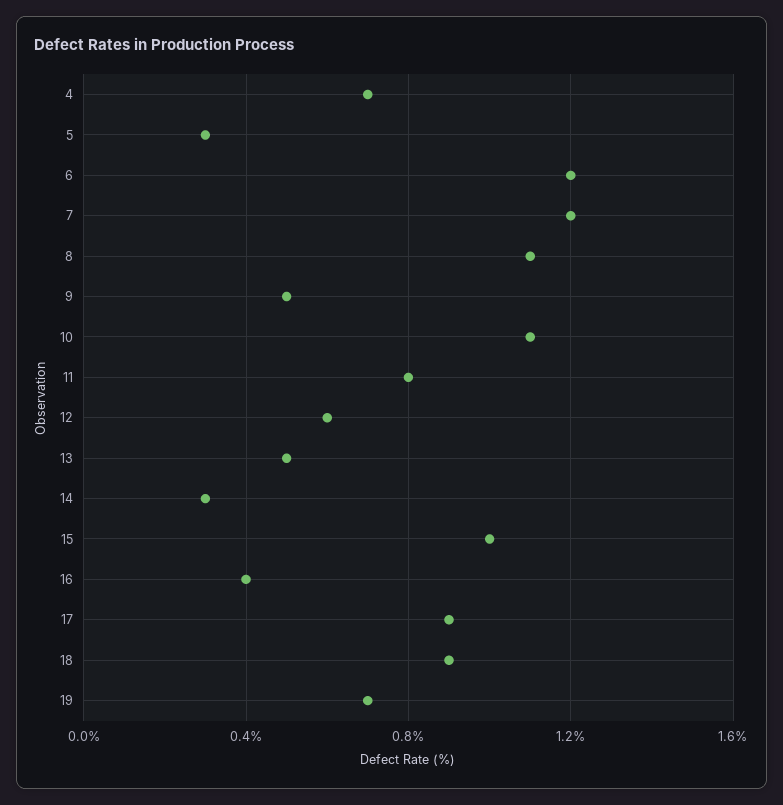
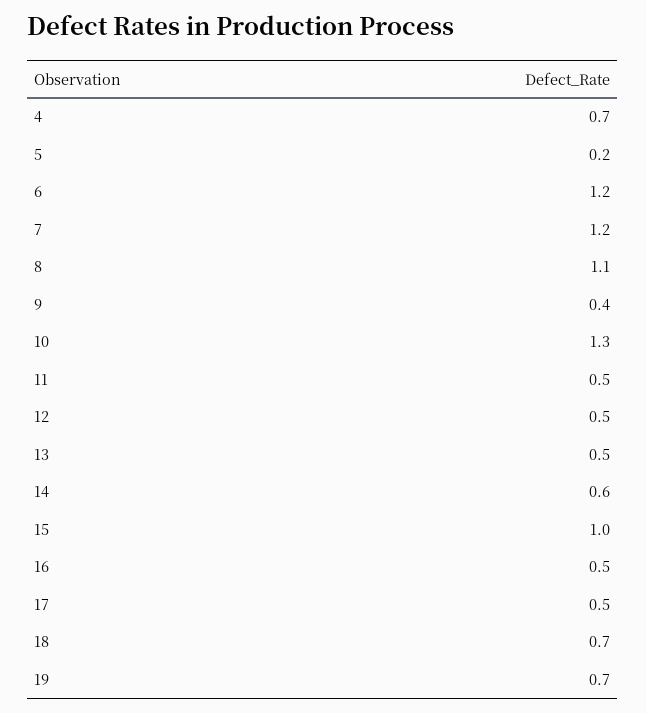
  {
    "4": 0.7,
-   "5": 0.3,
+   "5": 0.2,
    "6": 1.2,
    "7": 1.2,
    "8": 1.1,
-   "9": 0.5,
+   "9": 0.4,
-   "10": 1.1,
+   "10": 1.3,
-   "11": 0.8,
+   "11": 0.5,
-   "12": 0.6,
+   "12": 0.5,
    "13": 0.5,
-   "14": 0.3,
+   "14": 0.6,
    "15": 1,
-   "16": 0.4,
+   "16": 0.5,
-   "17": 0.9,
+   "17": 0.5,
-   "18": 0.9,
+   "18": 0.7,
    "19": 0.7
  }

